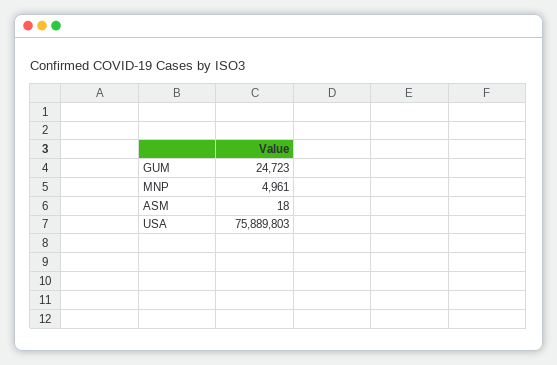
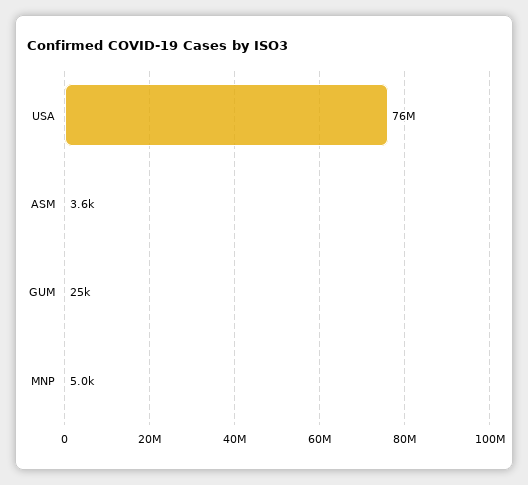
  {
    "GUM": 24723,
    "MNP": 4961,
-   "ASM": 18,
+   "ASM": 3600,
    "USA": 75889803
  }

